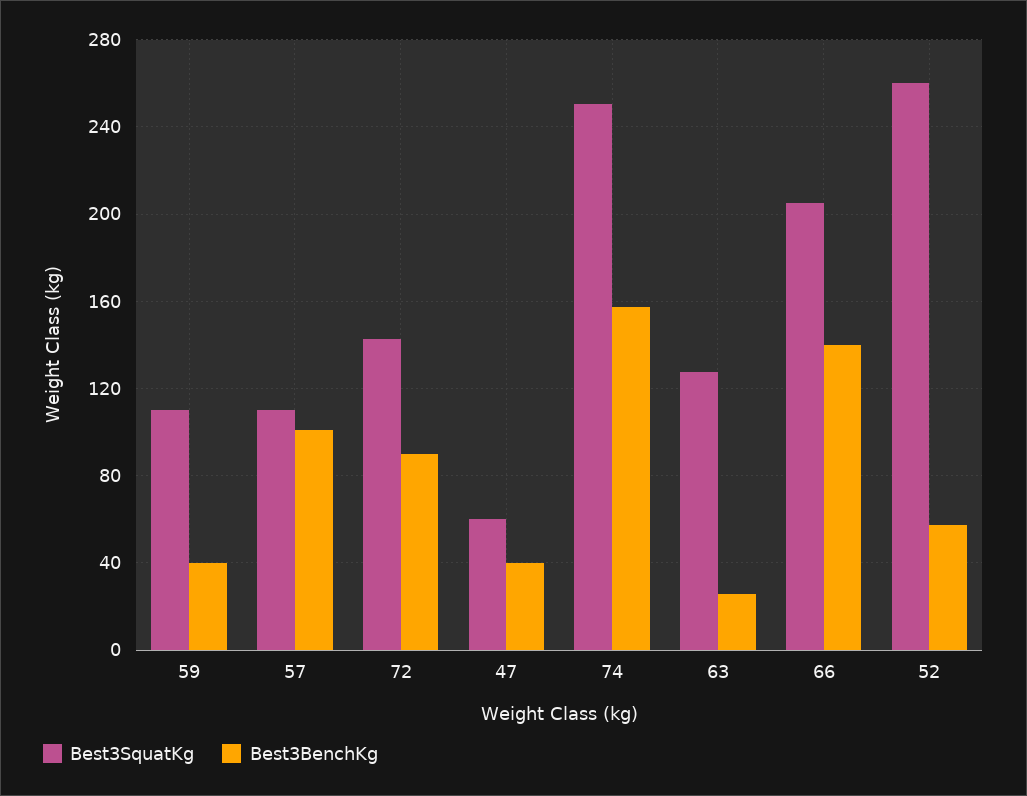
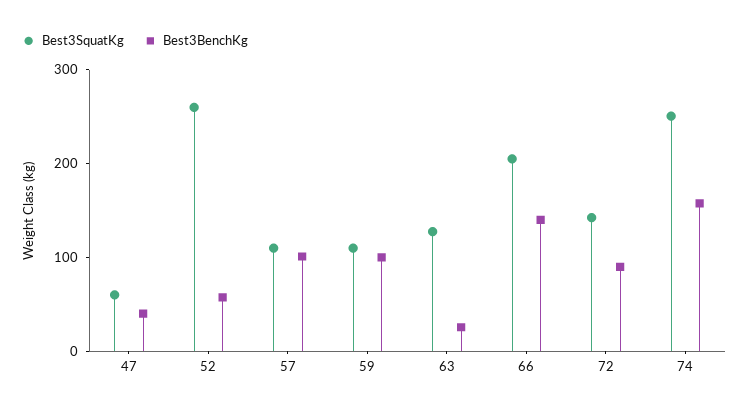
  {
    "Best3SquatKg": {
      "59": 110,
      "57": 110,
      "72": 145,
      "47": 60,
      "74": 250,
      "63": 130,
      "66": 205,
      "52": 260
    },
    "Best3BenchKg": {
-     "59": 40,
+     "59": 100,
      "57": 100,
      "72": 90,
      "47": 40,
      "74": 160,
      "63": 25,
      "66": 140,
      "52": 60
    }
  }

